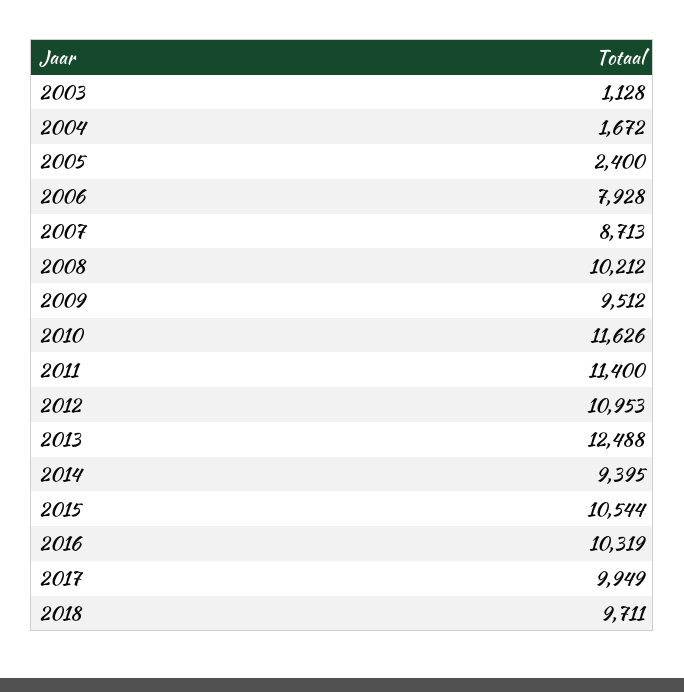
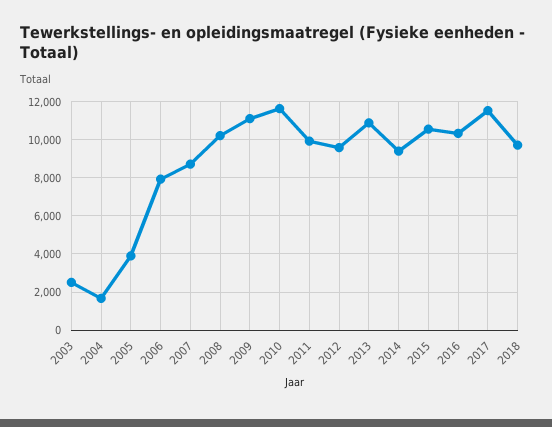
  {
-   "2003": 1128,
+   "2003": 2500,
    "2004": 1672,
-   "2005": 2400,
+   "2005": 4000,
    "2006": 7928,
    "2007": 8713,
    "2008": 10212,
-   "2009": 9512,
+   "2009": 11000,
    "2010": 11626,
-   "2011": 11400,
+   "2011": 10000,
-   "2012": 10953,
+   "2012": 9500,
-   "2013": 12488,
+   "2013": 11000,
    "2014": 9395,
    "2015": 10544,
    "2016": 10319,
-   "2017": 9949,
+   "2017": 11500,
    "2018": 9711
  }

